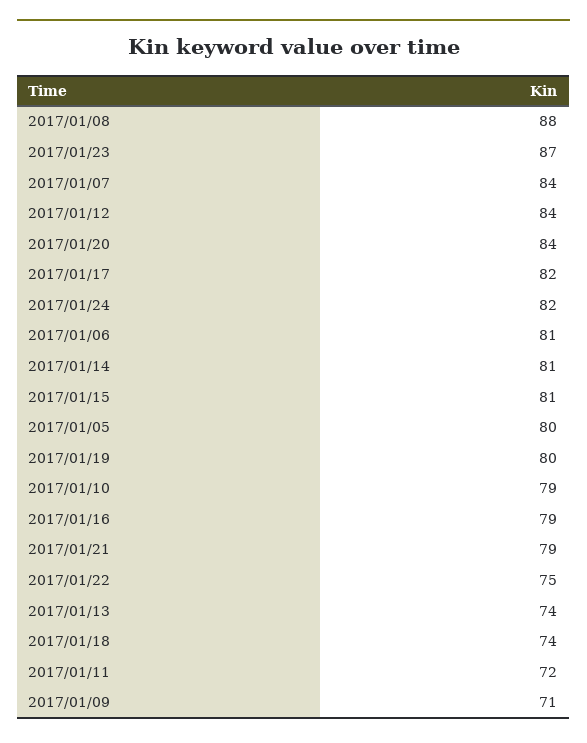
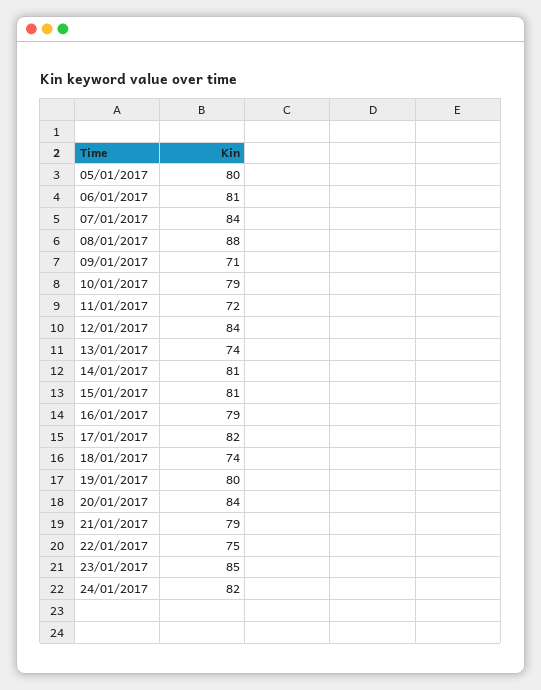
  {
    "2017/01/08": 88,
-   "2017/01/23": 87,
+   "2017/01/23": 85,
    "2017/01/07": 84,
    "2017/01/12": 84,
    "2017/01/20": 84,
    "2017/01/17": 82,
    "2017/01/24": 82,
    "2017/01/06": 81,
    "2017/01/14": 81,
    "2017/01/15": 81,
    "2017/01/05": 80,
    "2017/01/19": 80,
    "2017/01/10": 79,
    "2017/01/16": 79,
    "2017/01/21": 79,
    "2017/01/22": 75,
    "2017/01/13": 74,
    "2017/01/18": 74,
    "2017/01/11": 72,
    "2017/01/09": 71
  }

